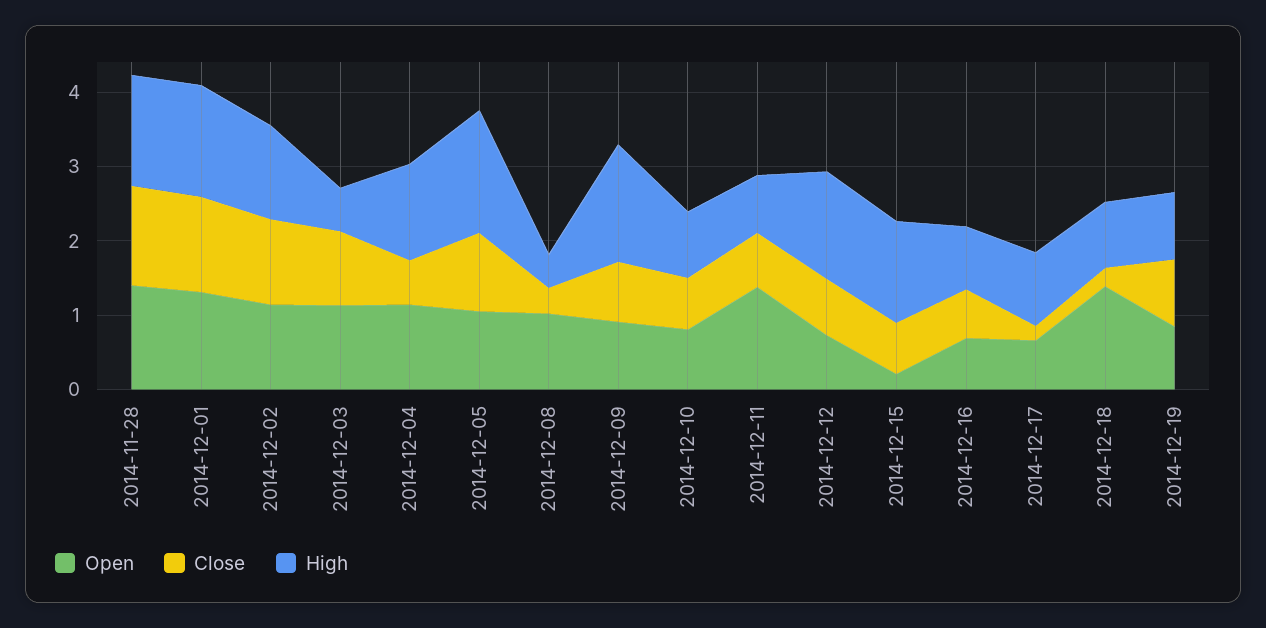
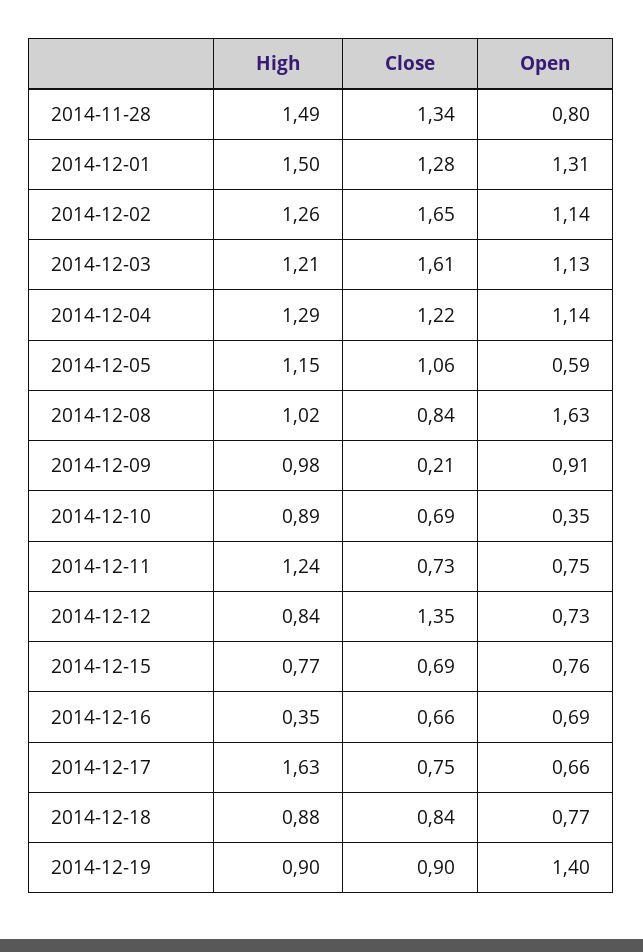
  {
    "Open": {
-     "2014-11-28": 1.4,
+     "2014-11-28": 0.8,
      "2014-12-01": 1.31,
      "2014-12-02": 1.14,
      "2014-12-03": 1.13,
      "2014-12-04": 1.14,
-     "2014-12-05": 1,
+     "2014-12-05": 0.59,
-     "2014-12-08": 1,
+     "2014-12-08": 1.63,
      "2014-12-09": 0.91,
-     "2014-12-10": 0.8,
+     "2014-12-10": 0.35,
-     "2014-12-11": 1.4,
+     "2014-12-11": 0.75,
      "2014-12-12": 0.73,
-     "2014-12-15": 0.2,
+     "2014-12-15": 0.76,
      "2014-12-16": 0.69,
      "2014-12-17": 0.66,
-     "2014-12-18": 1.4,
+     "2014-12-18": 0.77,
-     "2014-12-19": 0.8
+     "2014-12-19": 1.4
    },
    "Close": {
      "2014-11-28": 1.34,
      "2014-12-01": 1.28,
-     "2014-12-02": 1.2,
+     "2014-12-02": 1.65,
-     "2014-12-03": 1,
+     "2014-12-03": 1.61,
-     "2014-12-04": 0.6,
+     "2014-12-04": 1.22,
      "2014-12-05": 1.06,
-     "2014-12-08": 0.4,
+     "2014-12-08": 0.84,
-     "2014-12-09": 0.8,
+     "2014-12-09": 0.21,
      "2014-12-10": 0.69,
      "2014-12-11": 0.73,
-     "2014-12-12": 0.8,
+     "2014-12-12": 1.35,
      "2014-12-15": 0.69,
      "2014-12-16": 0.66,
-     "2014-12-17": 0.2,
+     "2014-12-17": 0.75,
-     "2014-12-18": 0.2,
+     "2014-12-18": 0.84,
      "2014-12-19": 0.9
    },
    "High": {
      "2014-11-28": 1.49,
      "2014-12-01": 1.5,
      "2014-12-02": 1.26,
-     "2014-12-03": 0.6,
+     "2014-12-03": 1.21,
      "2014-12-04": 1.29,
-     "2014-12-05": 1.6,
+     "2014-12-05": 1.15,
-     "2014-12-08": 0.4,
+     "2014-12-08": 1.02,
-     "2014-12-09": 1.6,
+     "2014-12-09": 0.98,
      "2014-12-10": 0.89,
-     "2014-12-11": 0.8,
+     "2014-12-11": 1.24,
-     "2014-12-12": 1.4,
+     "2014-12-12": 0.84,
-     "2014-12-15": 1.4,
+     "2014-12-15": 0.77,
-     "2014-12-16": 0.8,
+     "2014-12-16": 0.35,
-     "2014-12-17": 1,
+     "2014-12-17": 1.63,
      "2014-12-18": 0.88,
      "2014-12-19": 0.9
    }
  }

